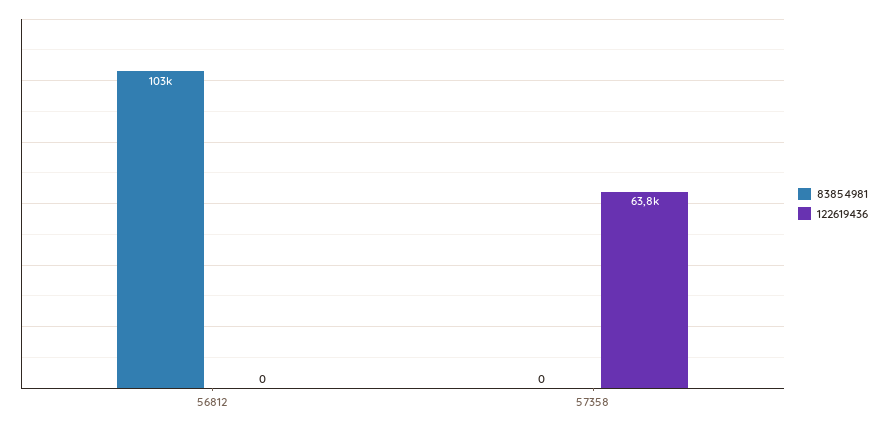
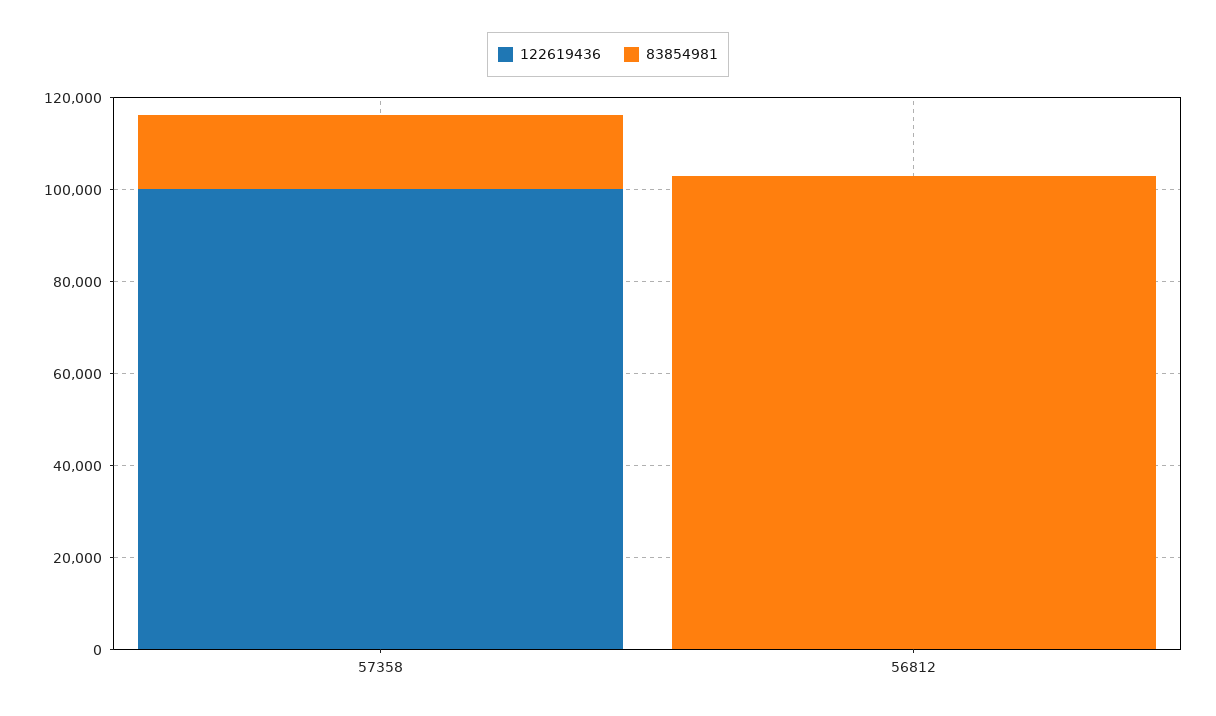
  {
    "83854981": {
      "56812": 103000,
-     "57358": 0
+     "57358": 15000
    },
    "122619436": {
      "56812": 0,
-     "57358": 63800
+     "57358": 100000
    }
  }

